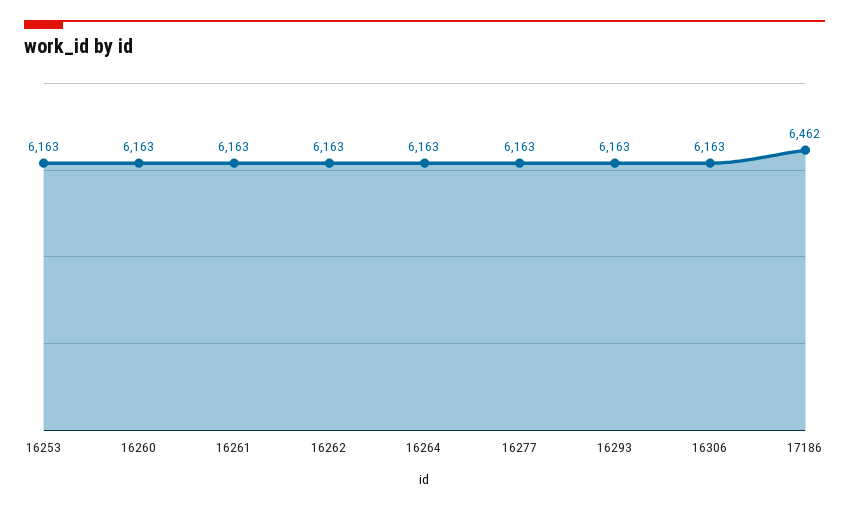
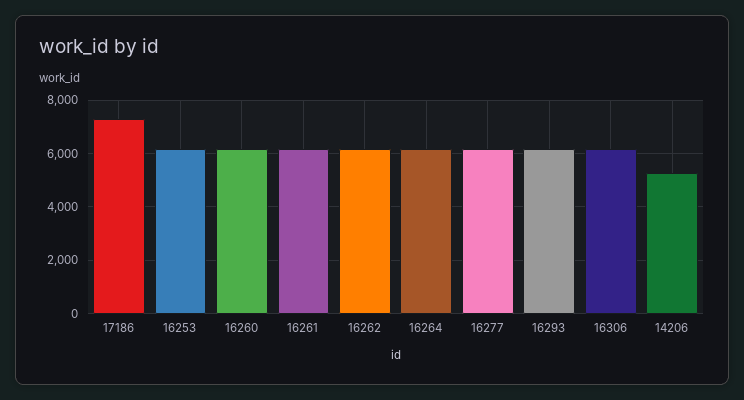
  {
    "16253": 6163,
    "16260": 6163,
    "16261": 6163,
    "16262": 6163,
    "16264": 6163,
    "16277": 6163,
    "16293": 6163,
    "16306": 6163,
-   "17186": 6462
+   "17186": 7250,
+   "14206": 5250
  }

